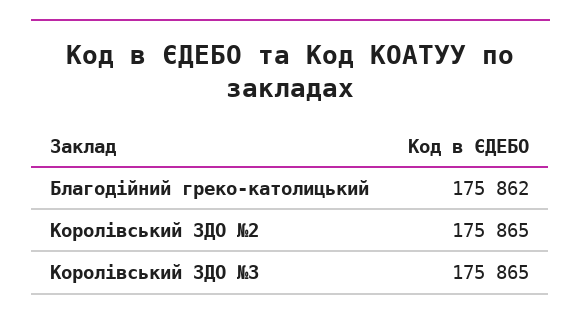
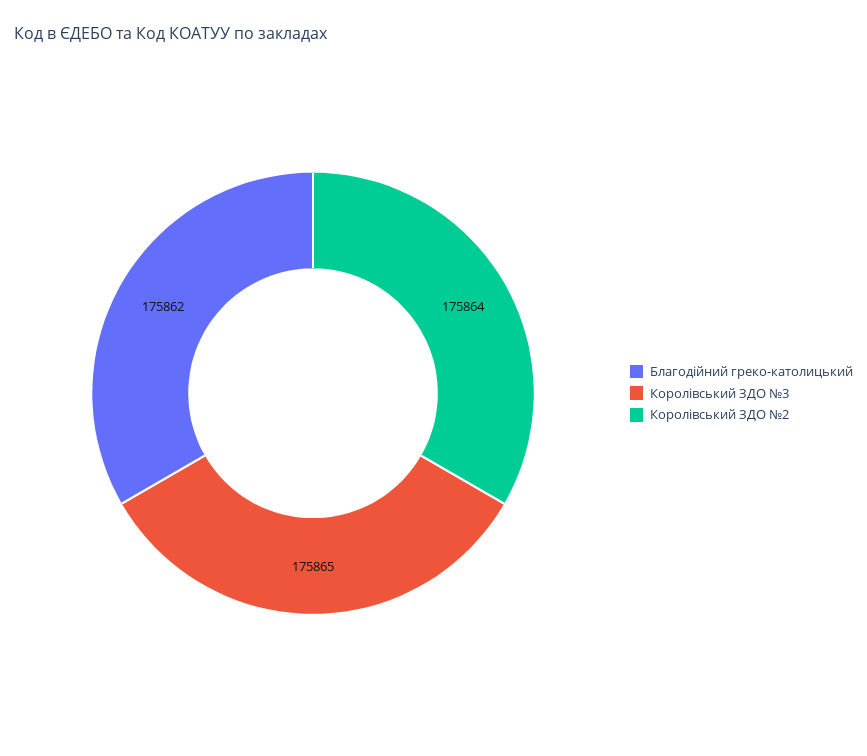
  {
    "Благодійний греко-католицький": 175862,
-   "Королівський ЗДО №2": 175865,
+   "Королівський ЗДО №2": 175864,
    "Королівський ЗДО №3": 175865
  }

